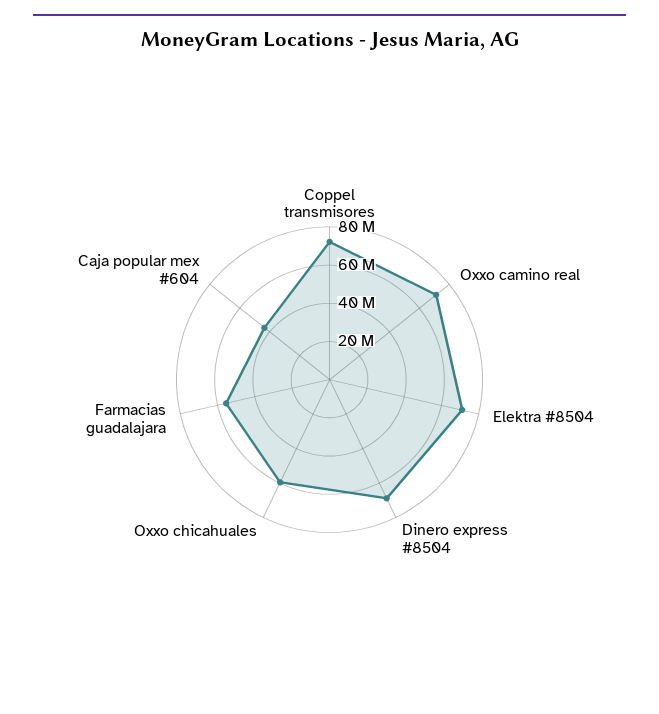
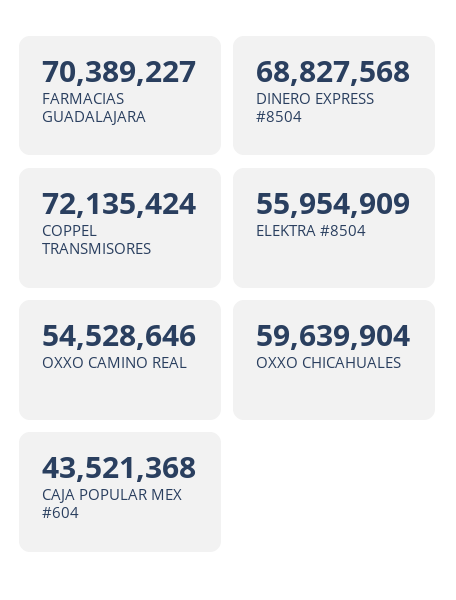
  {
    "Coppel transmisores": 72135424,
-   "Oxxo camino real": 70000000,
+   "Oxxo camino real": 54528646,
-   "Elektra #8504": 70000000,
+   "Elektra #8504": 55954909,
    "Dinero express #8504": 68827568,
    "Oxxo chicahuales": 59639904,
-   "Farmacias guadalajara": 55000000,
+   "Farmacias guadalajara": 70389227,
    "Caja popular mex #604": 43521368
  }

